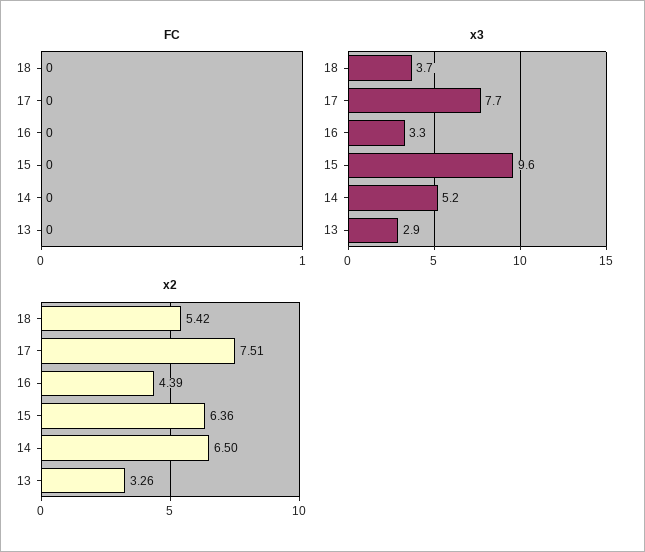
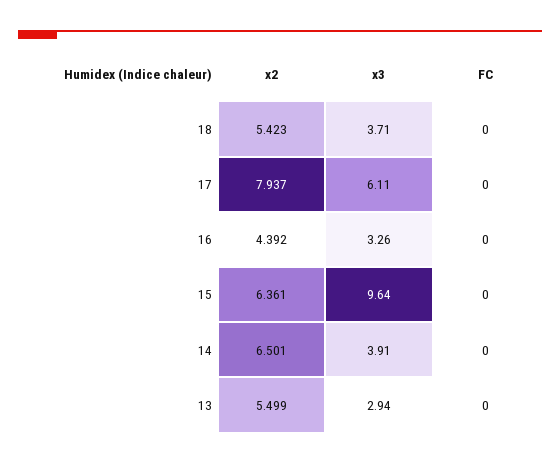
  {
    "FC": {
      "18": 0,
      "17": 0,
      "16": 0,
      "15": 0,
      "14": 0,
      "13": 0
    },
    "x3": {
      "18": 3.71,
-     "17": 7.7,
+     "17": 6.11,
      "16": 3.26,
      "15": 9.64,
-     "14": 5.2,
+     "14": 3.91,
      "13": 2.94
    },
    "x2": {
      "18": 5.423,
-     "17": 7.51,
+     "17": 7.937,
      "16": 4.392,
      "15": 6.361,
      "14": 6.501,
-     "13": 3.26
+     "13": 5.499
    }
  }

